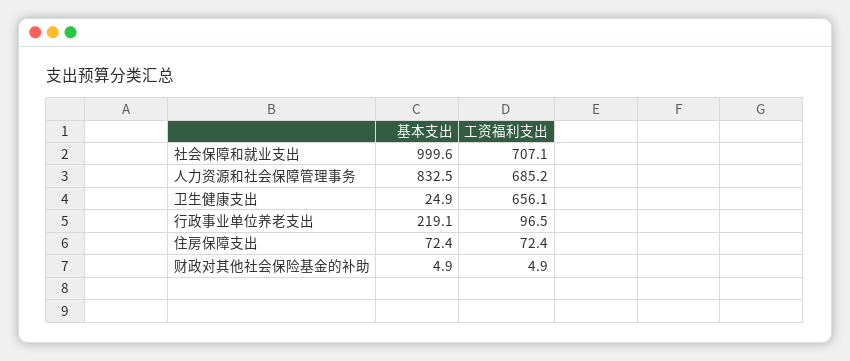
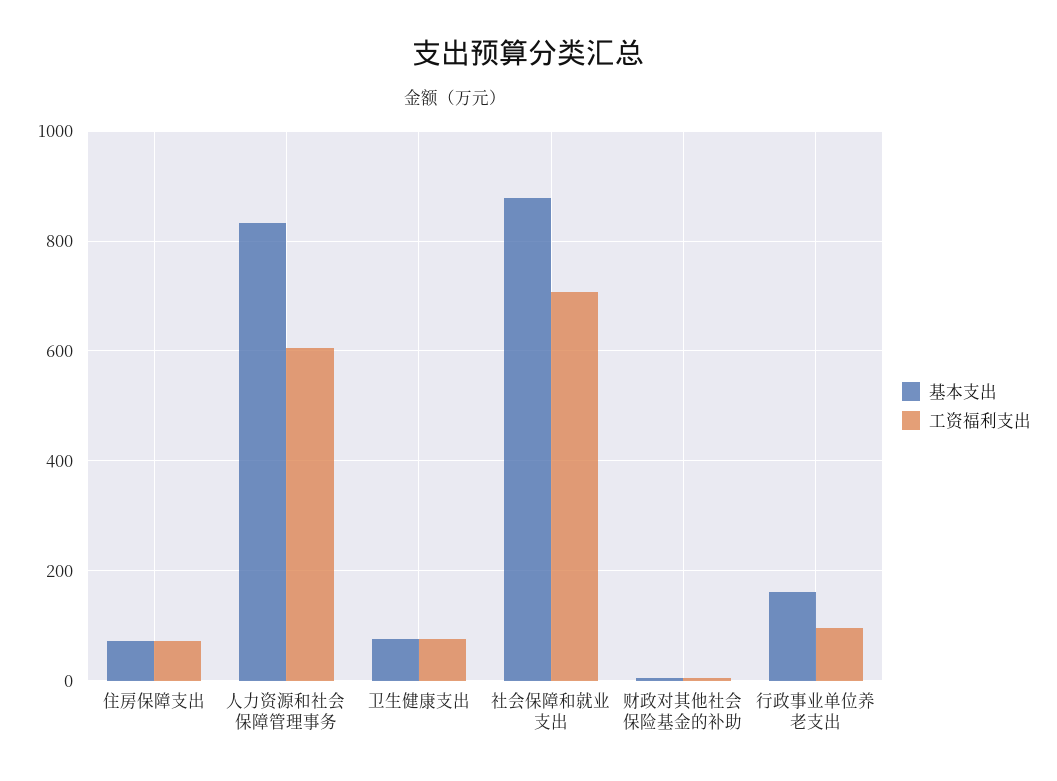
  {
    "基本支出": {
-     "社会保障和就业支出": 999.6,
+     "社会保障和就业支出": 880,
      "人力资源和社会保障管理事务": 832.5,
-     "卫生健康支出": 24.9,
+     "卫生健康支出": 80,
-     "行政事业单位养老支出": 219.1,
+     "行政事业单位养老支出": 160,
      "住房保障支出": 72.4,
      "财政对其他社会保险基金的补助": 4.9
    },
    "工资福利支出": {
      "社会保障和就业支出": 707.1,
-     "人力资源和社会保障管理事务": 685.2,
+     "人力资源和社会保障管理事务": 600,
-     "卫生健康支出": 656.1,
+     "卫生健康支出": 80,
      "行政事业单位养老支出": 96.5,
      "住房保障支出": 72.4,
      "财政对其他社会保险基金的补助": 4.9
    }
  }

